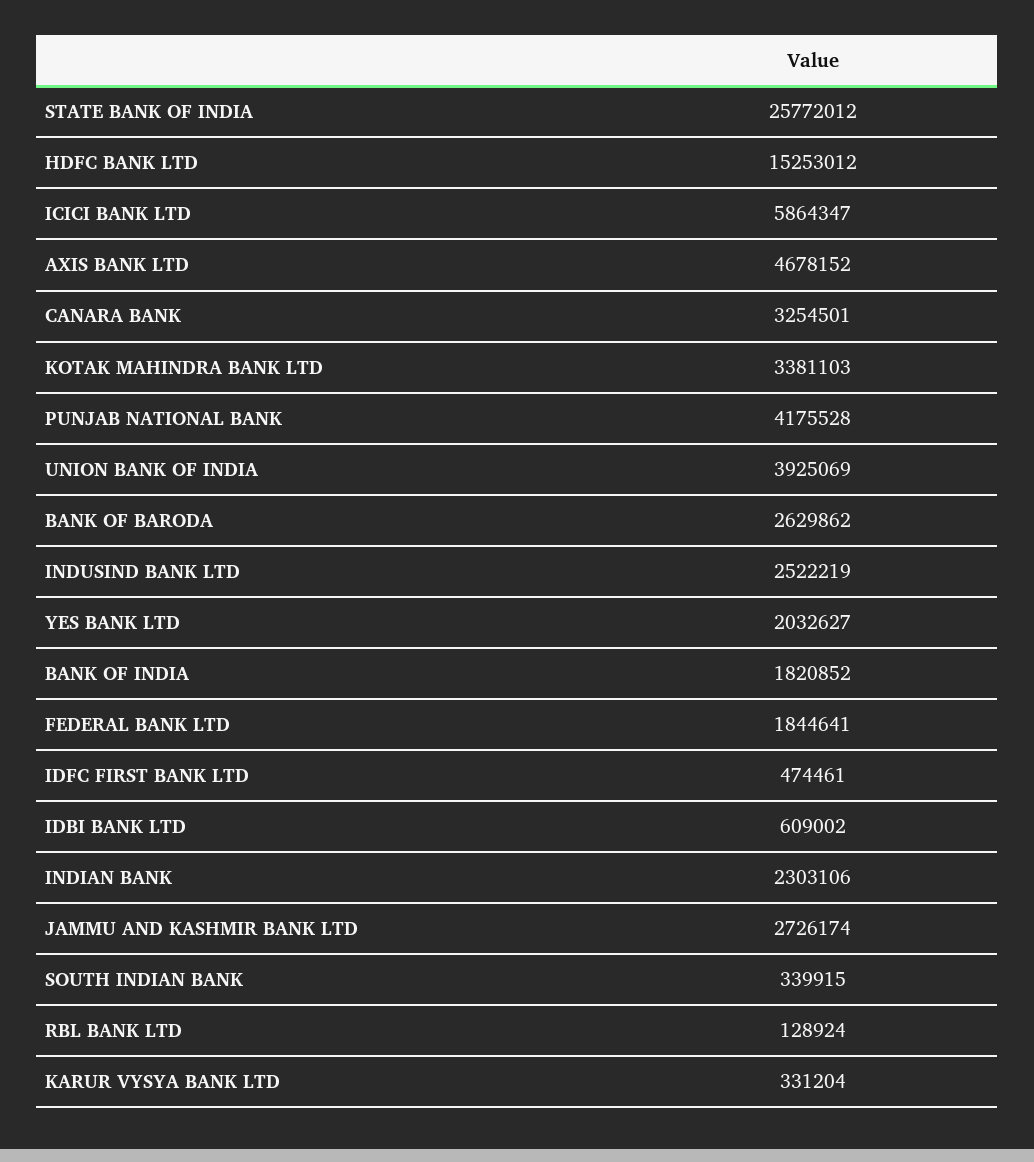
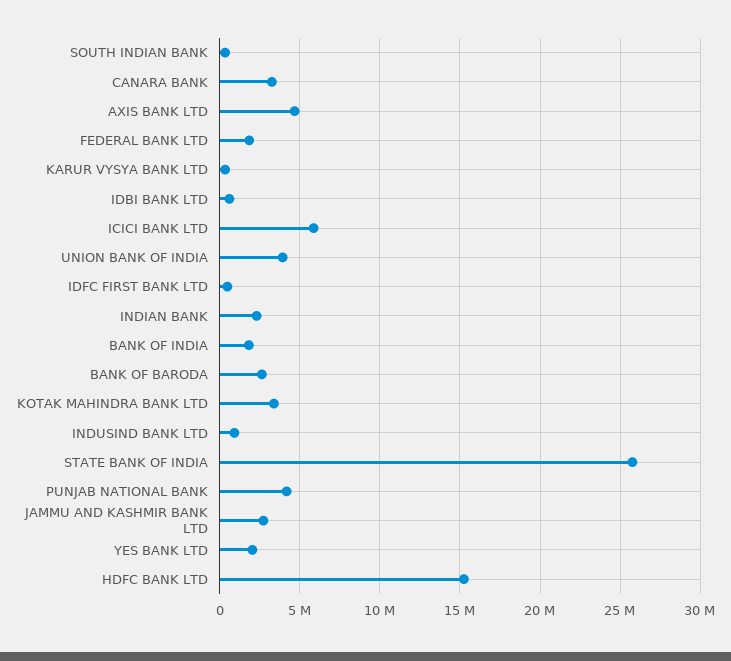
  {
    "STATE BANK OF INDIA": 25772012,
    "HDFC BANK LTD": 15253012,
    "ICICI BANK LTD": 5864347,
    "AXIS BANK LTD": 4678152,
    "CANARA BANK": 3254501,
    "KOTAK MAHINDRA BANK LTD": 3381103,
    "PUNJAB NATIONAL BANK": 4175528,
    "UNION BANK OF INDIA": 3925069,
    "BANK OF BARODA": 2629862,
-   "INDUSIND BANK LTD": 2522219,
+   "INDUSIND BANK LTD": 1000000,
    "YES BANK LTD": 2032627,
    "BANK OF INDIA": 1820852,
    "FEDERAL BANK LTD": 1844641,
    "IDFC FIRST BANK LTD": 474461,
    "IDBI BANK LTD": 609002,
    "INDIAN BANK": 2303106,
    "JAMMU AND KASHMIR BANK LTD": 2726174,
    "SOUTH INDIAN BANK": 339915,
-   "RBL BANK LTD": 128924,
    "KARUR VYSYA BANK LTD": 331204
  }

